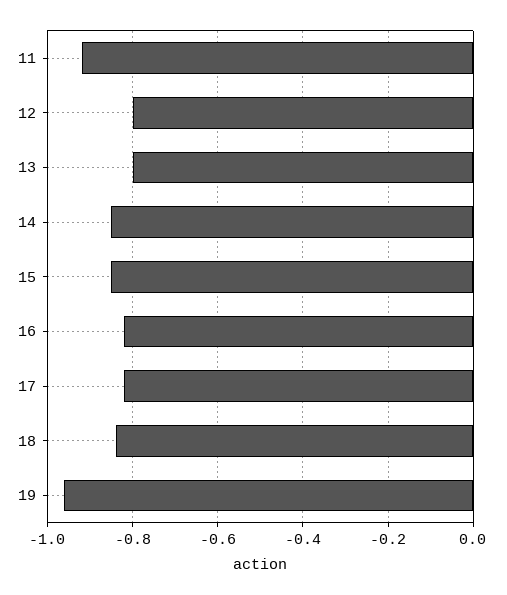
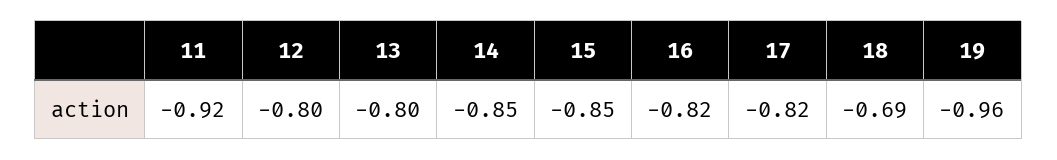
  {
    "11": -0.92,
    "12": -0.8,
    "13": -0.8,
    "14": -0.85,
    "15": -0.85,
    "16": -0.82,
    "17": -0.82,
-   "18": -0.85,
+   "18": -0.69,
    "19": -0.96
  }

